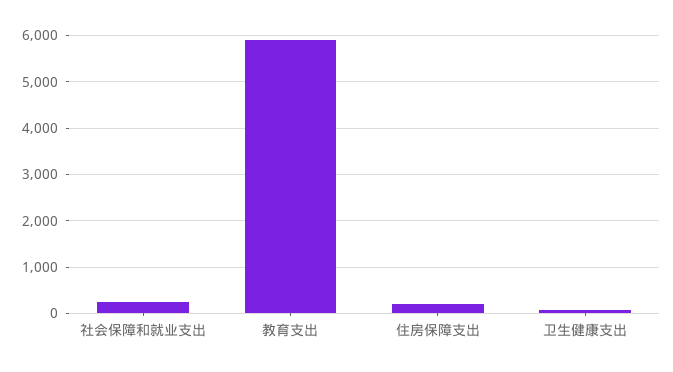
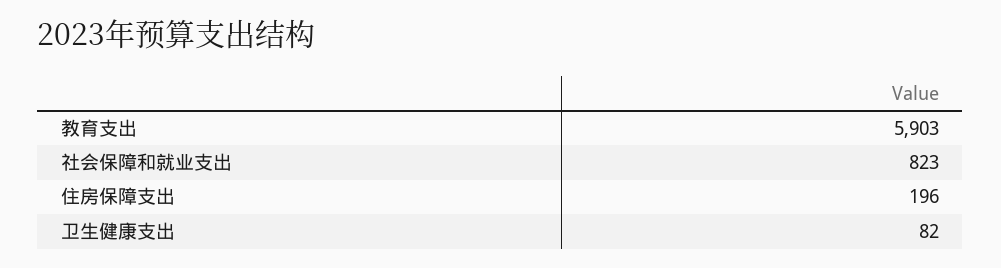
  {
-   "社会保障和就业支出": 200,
+   "社会保障和就业支出": 823,
    "教育支出": 5903,
    "住房保障支出": 196,
    "卫生健康支出": 82
  }

